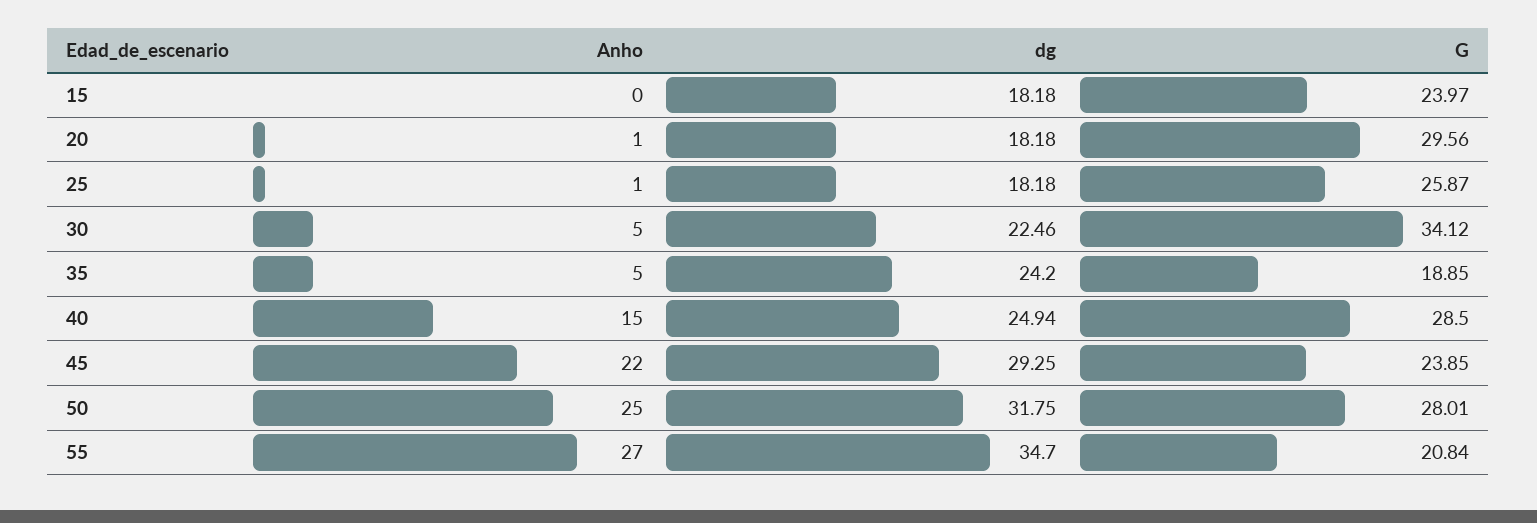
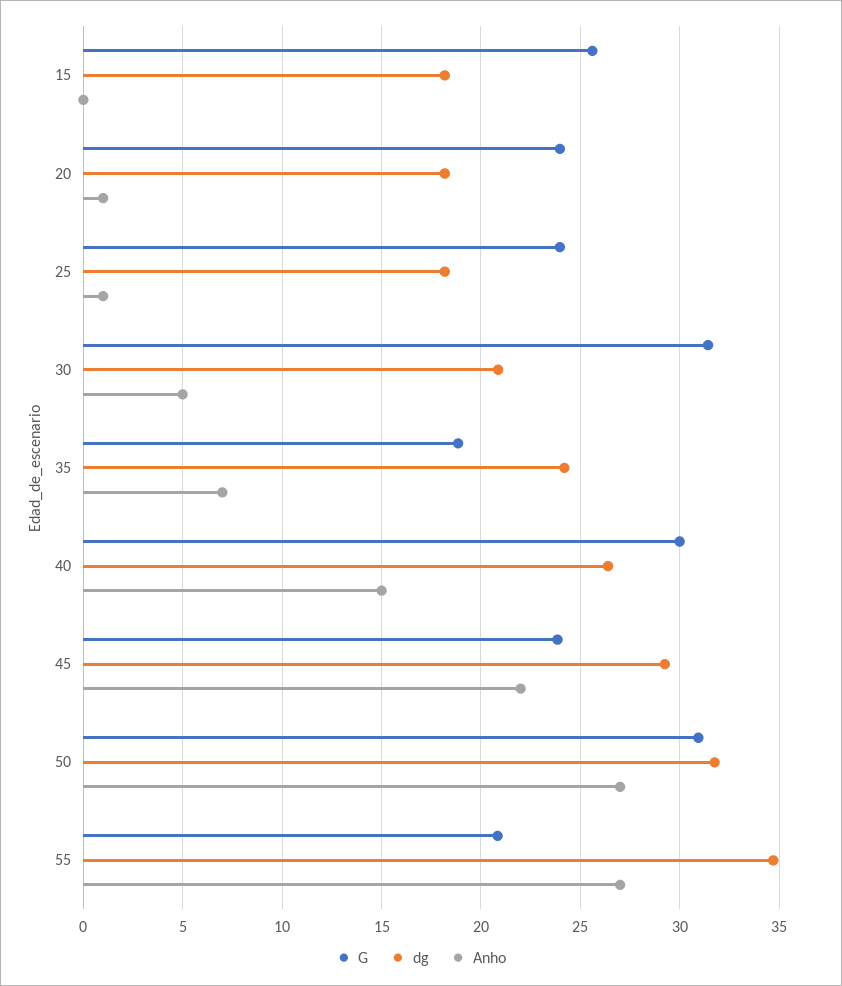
  {
    "Anho": {
      "15": 0,
      "20": 1,
      "25": 1,
      "30": 5,
-     "35": 5,
+     "35": 7,
      "40": 15,
      "45": 22,
-     "50": 25,
+     "50": 27,
      "55": 27
    },
    "dg": {
      "15": 18.18,
      "20": 18.18,
      "25": 18.18,
-     "30": 22.46,
+     "30": 21,
      "35": 24.2,
-     "40": 24.94,
+     "40": 26.5,
      "45": 29.25,
      "50": 31.75,
      "55": 34.7
    },
    "G": {
-     "15": 23.97,
+     "15": 25.5,
-     "20": 29.56,
+     "20": 24,
-     "25": 25.87,
+     "25": 24,
-     "30": 34.12,
+     "30": 31.5,
      "35": 18.85,
-     "40": 28.5,
+     "40": 30,
      "45": 23.85,
-     "50": 28.01,
+     "50": 31,
      "55": 20.84
    }
  }

